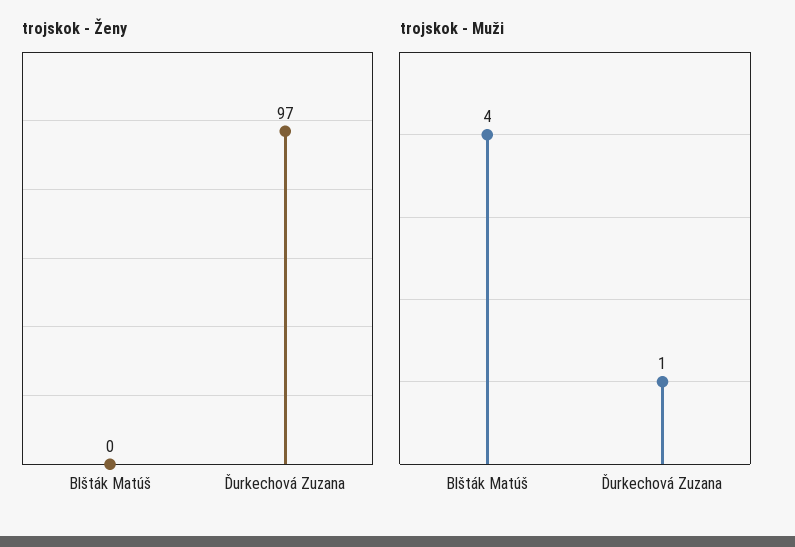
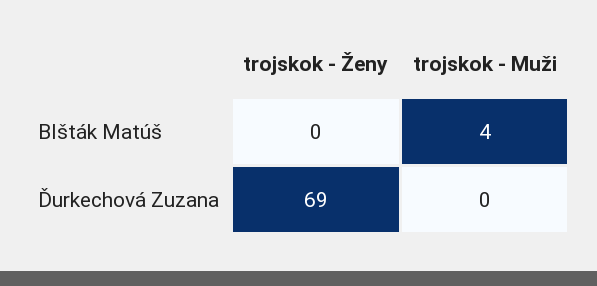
  {
    "trojskok - Ženy": {
      "Blšták Matúš": 0,
-     "Ďurkechová Zuzana": 97
+     "Ďurkechová Zuzana": 69
    },
    "trojskok - Muži": {
      "Blšták Matúš": 4,
-     "Ďurkechová Zuzana": 1
+     "Ďurkechová Zuzana": 0
    }
  }

